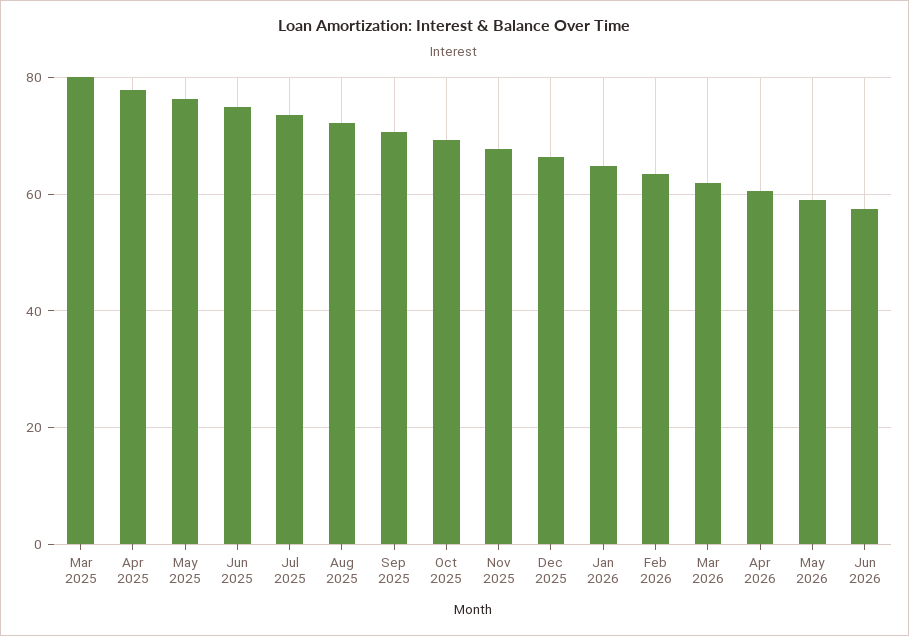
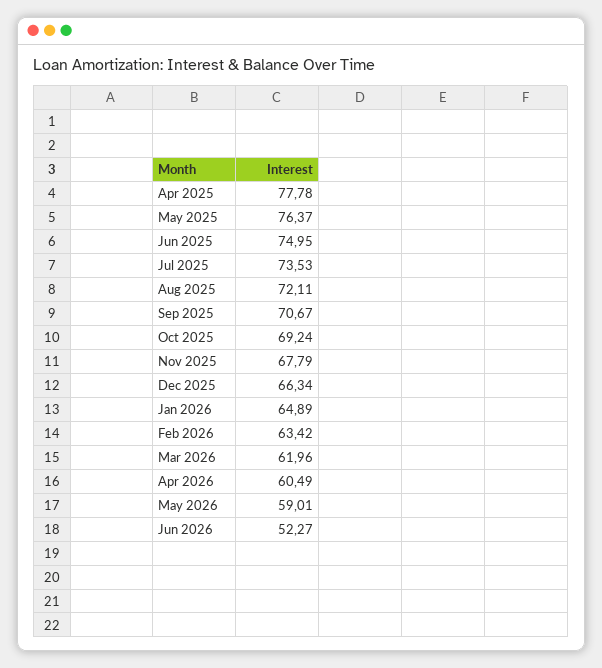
  {
-   "Mar 2025": 80,
    "Apr 2025": 77.78,
    "May 2025": 76.37,
    "Jun 2025": 74.95,
    "Jul 2025": 73.53,
    "Aug 2025": 72.11,
    "Sep 2025": 70.67,
    "Oct 2025": 69.24,
    "Nov 2025": 67.79,
    "Dec 2025": 66.34,
    "Jan 2026": 64.89,
    "Feb 2026": 63.42,
    "Mar 2026": 61.96,
    "Apr 2026": 60.49,
    "May 2026": 59.01,
-   "Jun 2026": 58
+   "Jun 2026": 52.27
  }

